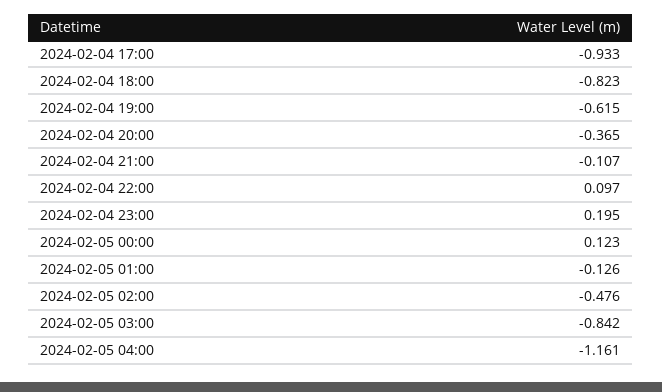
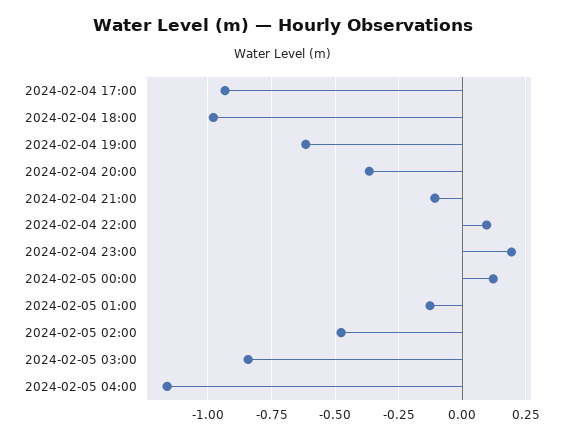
  {
    "2024-02-04 17:00": -0.933,
-   "2024-02-04 18:00": -0.823,
+   "2024-02-04 18:00": -0.975,
    "2024-02-04 19:00": -0.615,
    "2024-02-04 20:00": -0.365,
    "2024-02-04 21:00": -0.107,
    "2024-02-04 22:00": 0.097,
    "2024-02-04 23:00": 0.195,
    "2024-02-05 00:00": 0.123,
    "2024-02-05 01:00": -0.126,
    "2024-02-05 02:00": -0.476,
    "2024-02-05 03:00": -0.842,
    "2024-02-05 04:00": -1.161
  }

